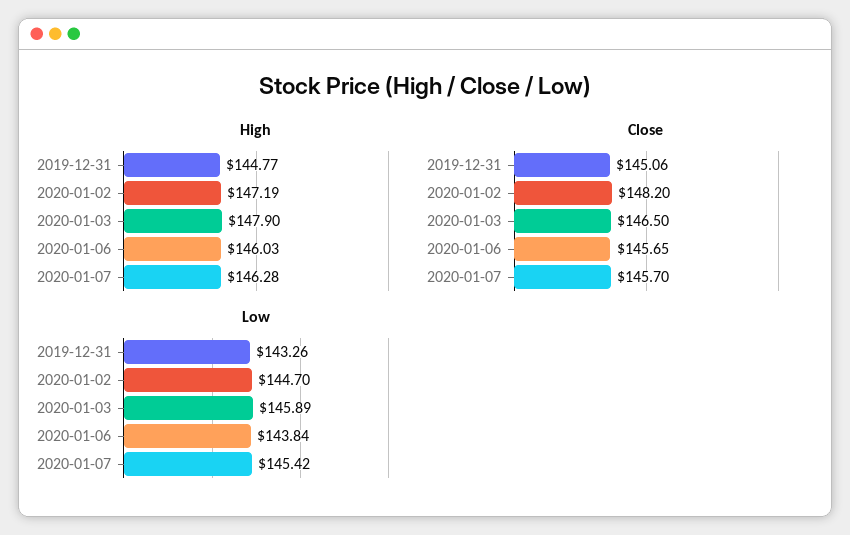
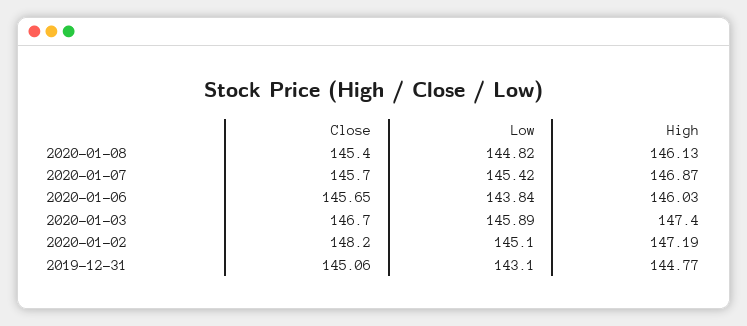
  {
    "High": {
      "2019-12-31": 144.77,
      "2020-01-02": 147.19,
-     "2020-01-03": 147.9,
+     "2020-01-03": 147.4,
      "2020-01-06": 146.03,
-     "2020-01-07": 146.28
+     "2020-01-07": 146.87,
+     "2020-01-08": 146.13
    },
    "Close": {
      "2019-12-31": 145.06,
      "2020-01-02": 148.2,
-     "2020-01-03": 146.5,
+     "2020-01-03": 146.7,
      "2020-01-06": 145.65,
-     "2020-01-07": 145.7
+     "2020-01-07": 145.7,
+     "2020-01-08": 145.4
    },
    "Low": {
-     "2019-12-31": 143.26,
+     "2019-12-31": 143.1,
-     "2020-01-02": 144.7,
+     "2020-01-02": 145.1,
      "2020-01-03": 145.89,
      "2020-01-06": 143.84,
-     "2020-01-07": 145.42
+     "2020-01-07": 145.42,
+     "2020-01-08": 144.82
    }
  }

